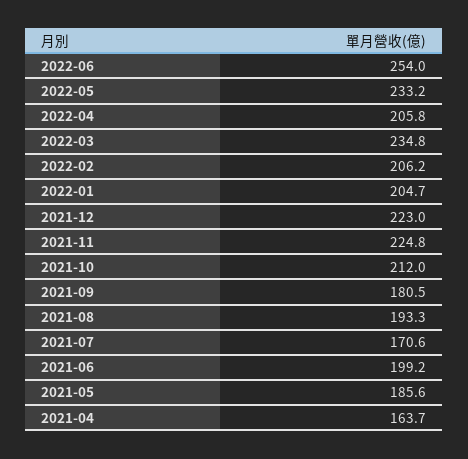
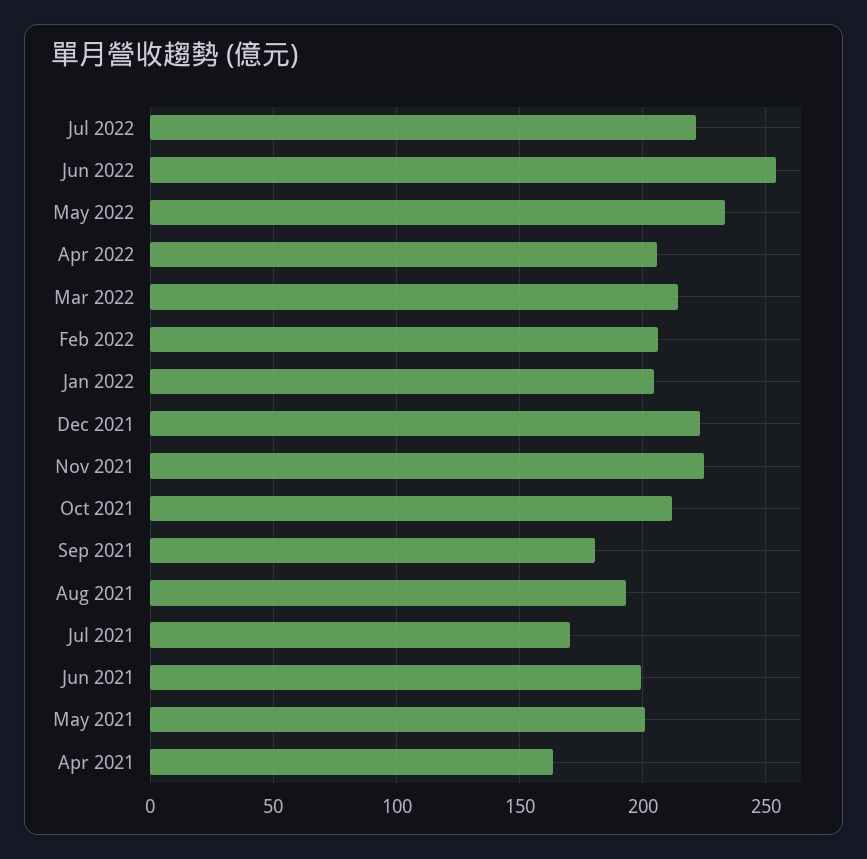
  {
    "2022-06": 254,
    "2022-05": 233.2,
    "2022-04": 205.8,
-   "2022-03": 234.8,
+   "2022-03": 215,
    "2022-02": 206.2,
    "2022-01": 204.7,
    "2021-12": 223,
    "2021-11": 224.8,
    "2021-10": 212,
    "2021-09": 180.5,
    "2021-08": 193.3,
    "2021-07": 170.6,
    "2021-06": 199.2,
-   "2021-05": 185.6,
+   "2021-05": 200,
-   "2021-04": 163.7
+   "2021-04": 163.7,
+   "Jul 2022": 220
  }

